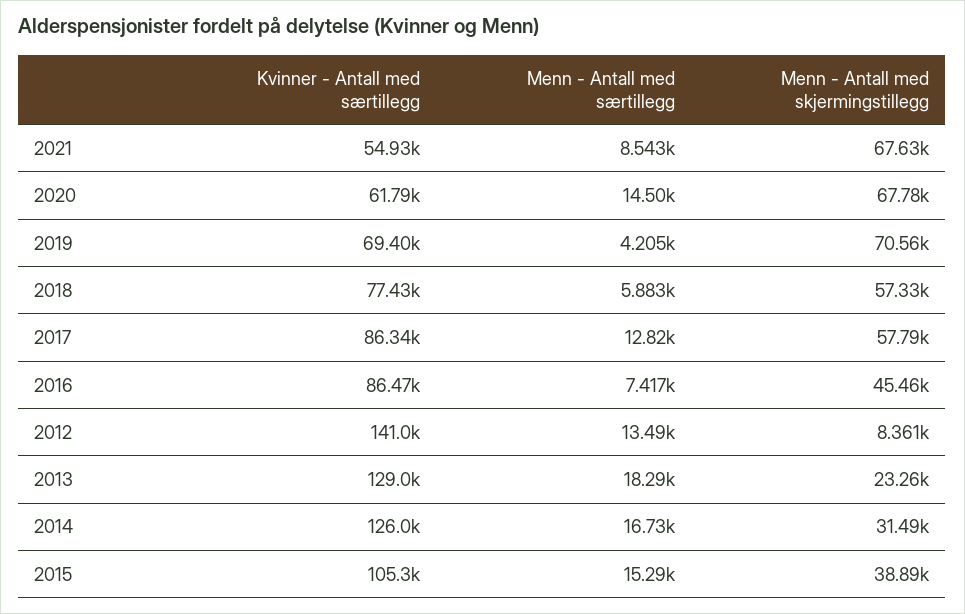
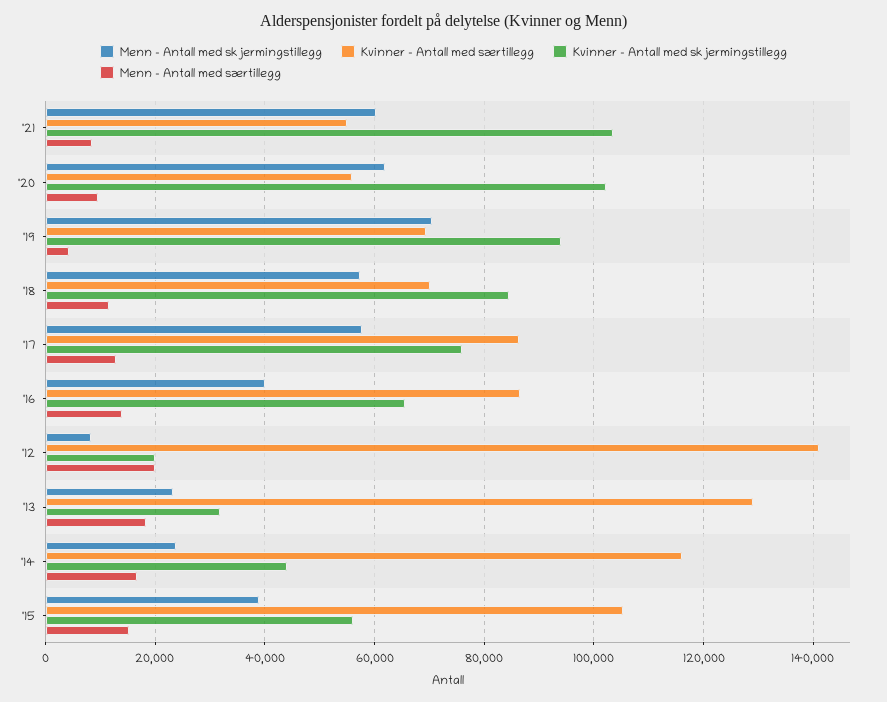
  {
    "Kvinner - Antall med særtillegg": {
      "2021": 54930,
-     "2020": 61790,
+     "2020": 56000,
      "2019": 69400,
-     "2018": 77430,
+     "2018": 70000,
      "2017": 86340,
      "2016": 86470,
      "2012": 141000,
      "2013": 129000,
-     "2014": 126000,
+     "2014": 116000,
      "2015": 105300
    },
    "Menn - Antall med særtillegg": {
      "2021": 8543,
-     "2020": 14500,
+     "2020": 10000,
      "2019": 4205,
-     "2018": 5883,
+     "2018": 12000,
      "2017": 12820,
-     "2016": 7417,
+     "2016": 14000,
-     "2012": 13490,
+     "2012": 20000,
      "2013": 18290,
      "2014": 16730,
      "2015": 15290
    },
    "Menn - Antall med skjermingstillegg": {
-     "2021": 67630,
+     "2021": 60000,
-     "2020": 67780,
+     "2020": 62000,
      "2019": 70560,
      "2018": 57330,
      "2017": 57790,
-     "2016": 45460,
+     "2016": 40000,
      "2012": 8361,
      "2013": 23260,
-     "2014": 31490,
+     "2014": 24000,
      "2015": 38890
-   }
+   },
+   "Kvinner - Antall med skjermingstillegg": {
+     "2021": 104000,
+     "2020": 102000,
+     "2019": 94000,
+     "2018": 84000,
+     "2017": 76000,
+     "2016": 66000,
+     "2012": 20000,
+     "2013": 32000,
+     "2014": 44000,
+     "2015": 56000
+   }
  }

